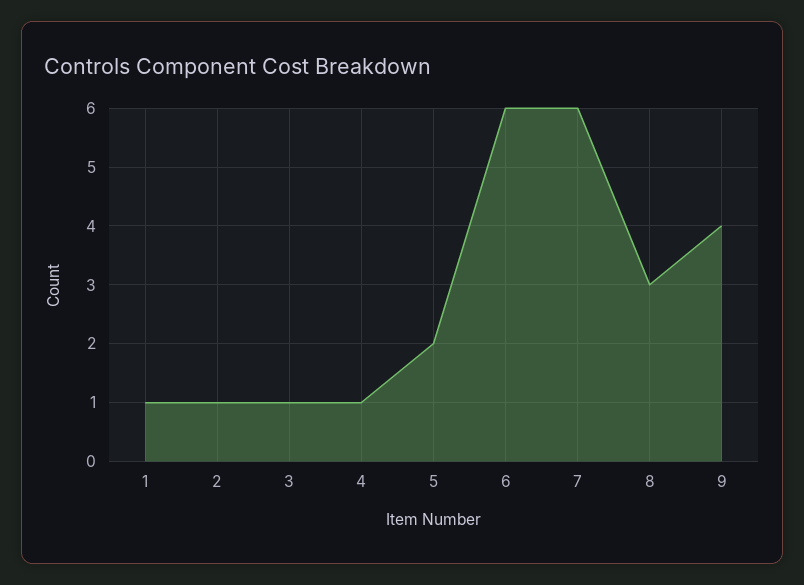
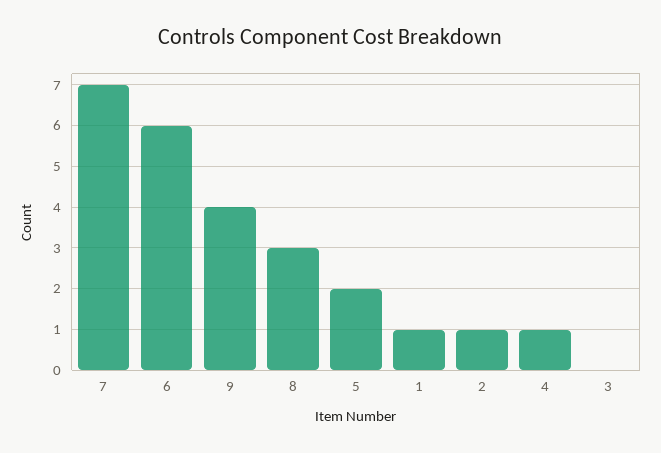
  {
    "1": 1,
    "2": 1,
-   "3": 1,
+   "3": 0,
    "4": 1,
    "5": 2,
    "6": 6,
-   "7": 6,
+   "7": 7,
    "8": 3,
    "9": 4
  }

